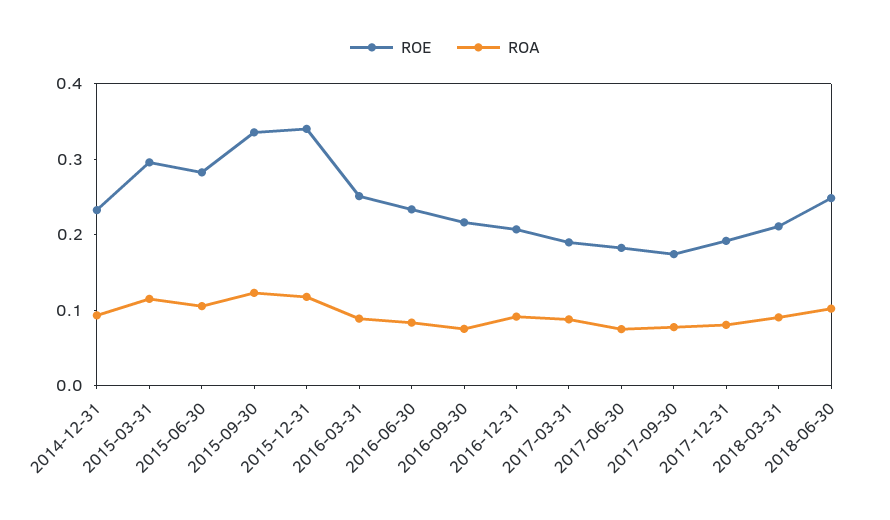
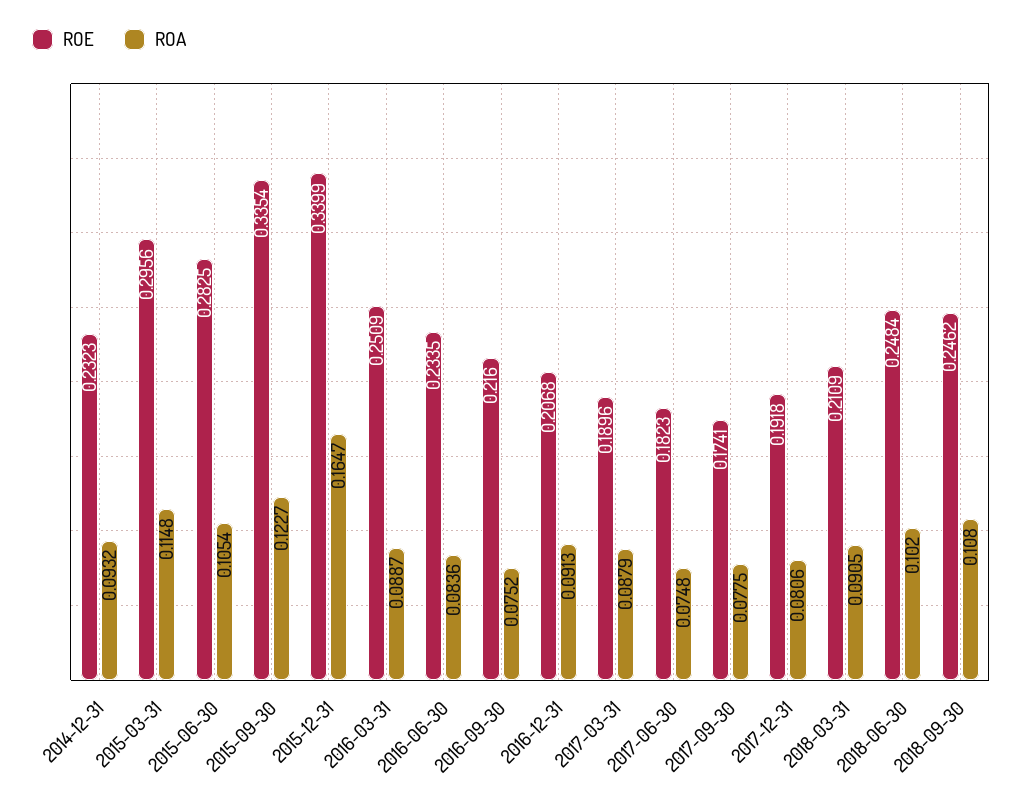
  {
    "ROE": {
      "2014-12-31": 0.2323,
      "2015-03-31": 0.2956,
      "2015-06-30": 0.2825,
      "2015-09-30": 0.3354,
      "2015-12-31": 0.3399,
      "2016-03-31": 0.2509,
      "2016-06-30": 0.2335,
      "2016-09-30": 0.216,
      "2016-12-31": 0.2068,
      "2017-03-31": 0.1896,
      "2017-06-30": 0.1823,
      "2017-09-30": 0.1741,
      "2017-12-31": 0.1918,
      "2018-03-31": 0.2109,
-     "2018-06-30": 0.2484
+     "2018-06-30": 0.2484,
+     "2018-09-30": 0.2462
    },
    "ROA": {
      "2014-12-31": 0.0932,
      "2015-03-31": 0.1148,
      "2015-06-30": 0.1054,
      "2015-09-30": 0.1227,
-     "2015-12-31": 0.12,
+     "2015-12-31": 0.1647,
      "2016-03-31": 0.0887,
      "2016-06-30": 0.0836,
      "2016-09-30": 0.0752,
      "2016-12-31": 0.0913,
      "2017-03-31": 0.0879,
      "2017-06-30": 0.0748,
      "2017-09-30": 0.0775,
      "2017-12-31": 0.0806,
      "2018-03-31": 0.0905,
-     "2018-06-30": 0.102
+     "2018-06-30": 0.102,
+     "2018-09-30": 0.108
    }
  }

